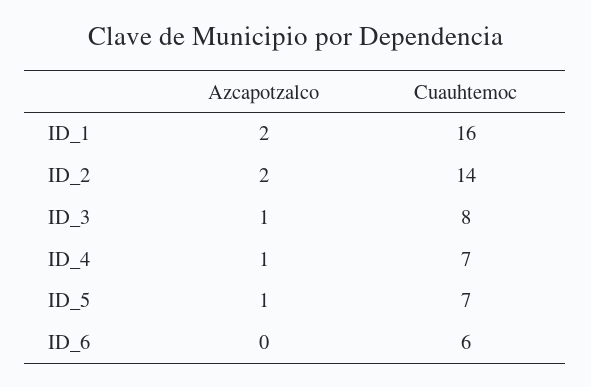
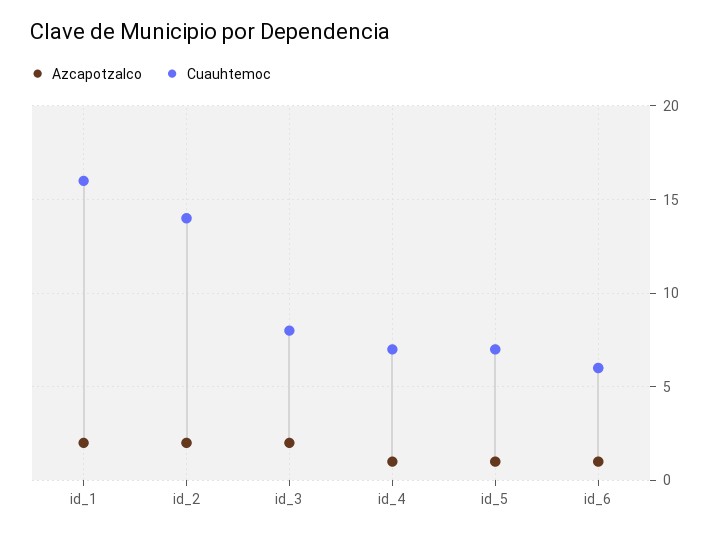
  {
    "Azcapotzalco": {
      "ID_1": 2,
      "ID_2": 2,
-     "ID_3": 1,
+     "ID_3": 2,
      "ID_4": 1,
      "ID_5": 1,
-     "ID_6": 0
+     "ID_6": 1
    },
    "Cuauhtemoc": {
      "ID_1": 16,
      "ID_2": 14,
      "ID_3": 8,
      "ID_4": 7,
      "ID_5": 7,
      "ID_6": 6
    }
  }

